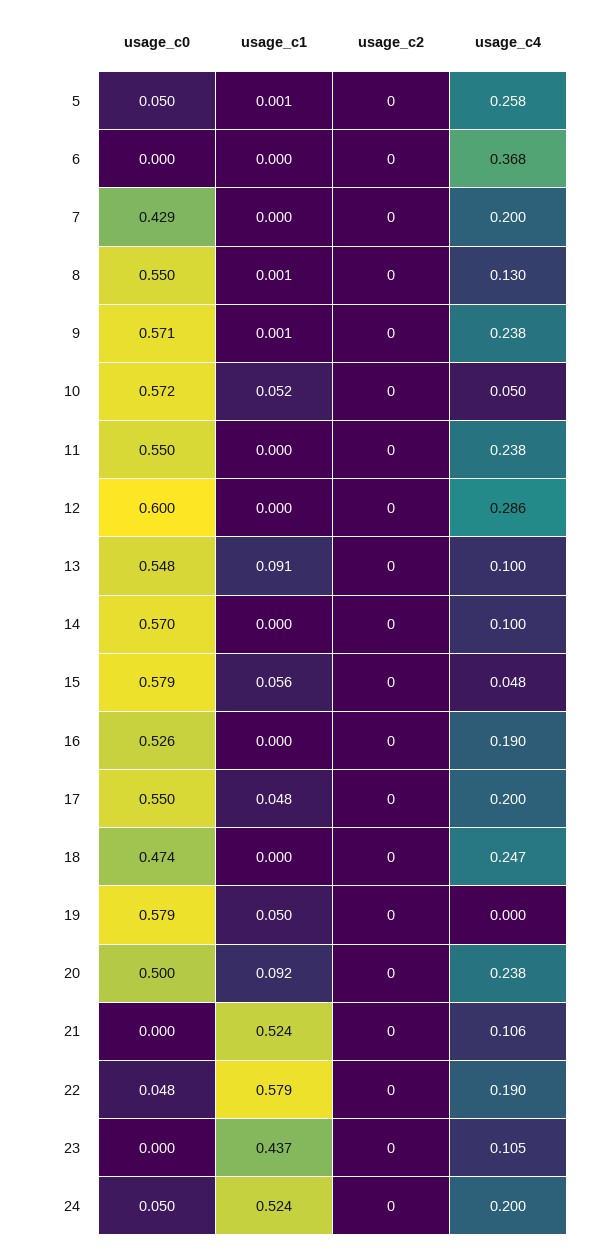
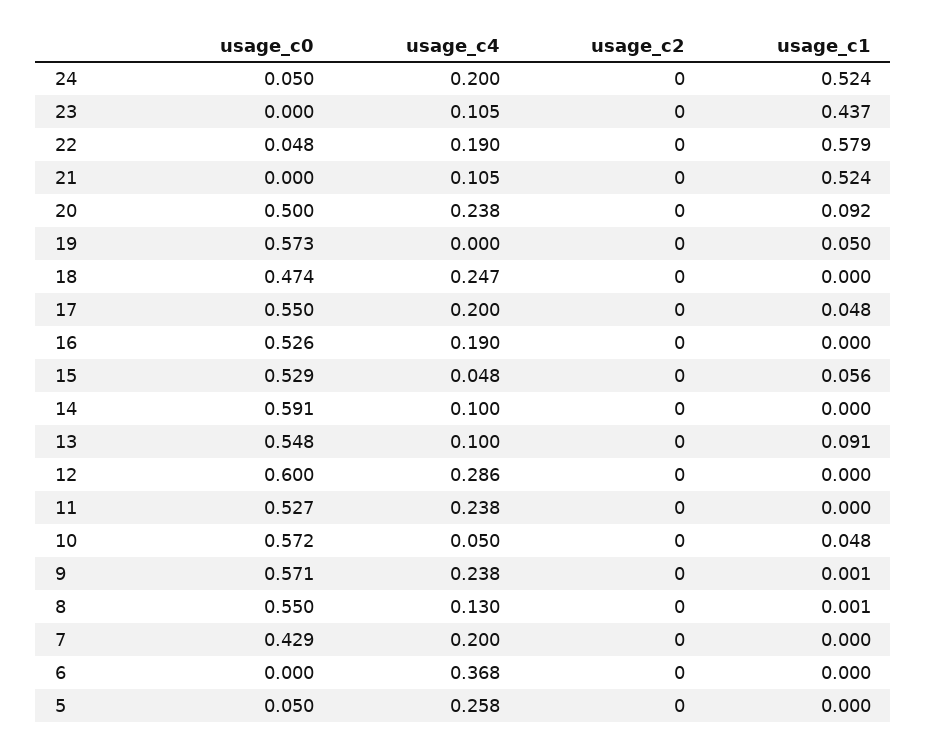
  {
    "usage_c0": {
      "5": 0.05,
      "6": 0,
      "7": 0.429,
      "8": 0.55,
      "9": 0.571,
      "10": 0.572,
-     "11": 0.55,
+     "11": 0.527,
      "12": 0.6,
      "13": 0.548,
-     "14": 0.57,
+     "14": 0.591,
-     "15": 0.579,
+     "15": 0.529,
      "16": 0.526,
      "17": 0.55,
      "18": 0.474,
-     "19": 0.579,
+     "19": 0.573,
      "20": 0.5,
      "21": 0,
      "22": 0.048,
      "23": 0,
      "24": 0.05
    },
    "usage_c1": {
-     "5": 0.001,
+     "5": 0,
      "6": 0,
      "7": 0,
      "8": 0.001,
      "9": 0.001,
-     "10": 0.052,
+     "10": 0.048,
      "11": 0,
      "12": 0,
      "13": 0.091,
      "14": 0,
      "15": 0.056,
      "16": 0,
      "17": 0.048,
      "18": 0,
      "19": 0.05,
      "20": 0.092,
      "21": 0.524,
      "22": 0.579,
      "23": 0.437,
      "24": 0.524
    },
    "usage_c2": {
      "5": 0,
      "6": 0,
      "7": 0,
      "8": 0,
      "9": 0,
      "10": 0,
      "11": 0,
      "12": 0,
      "13": 0,
      "14": 0,
      "15": 0,
      "16": 0,
      "17": 0,
      "18": 0,
      "19": 0,
      "20": 0,
      "21": 0,
      "22": 0,
      "23": 0,
      "24": 0
    },
    "usage_c4": {
      "5": 0.258,
      "6": 0.368,
      "7": 0.2,
      "8": 0.13,
      "9": 0.238,
      "10": 0.05,
      "11": 0.238,
      "12": 0.286,
      "13": 0.1,
      "14": 0.1,
      "15": 0.048,
      "16": 0.19,
      "17": 0.2,
      "18": 0.247,
      "19": 0,
      "20": 0.238,
-     "21": 0.106,
+     "21": 0.105,
      "22": 0.19,
      "23": 0.105,
      "24": 0.2
    }
  }

